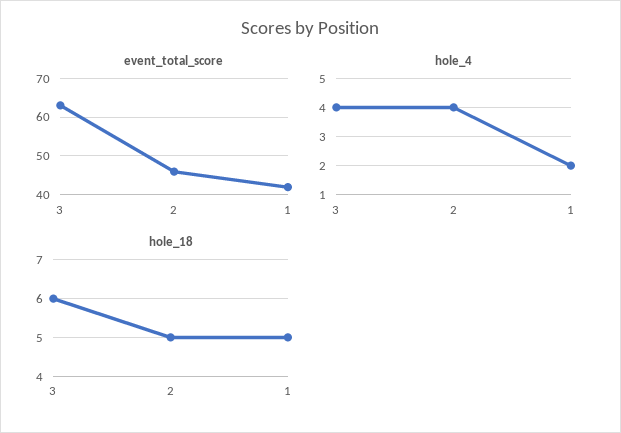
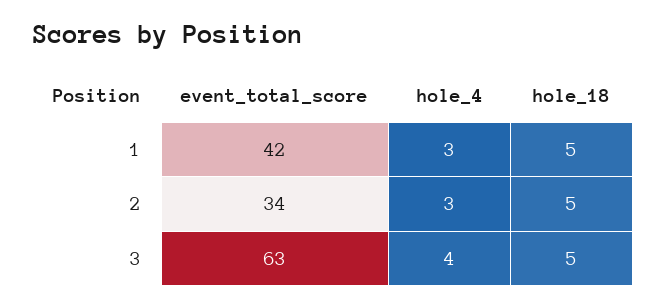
  {
    "event_total_score": {
      "3": 63,
-     "2": 45,
+     "2": 34,
      "1": 42
    },
    "hole_4": {
      "3": 4,
-     "2": 4,
+     "2": 3,
-     "1": 2
+     "1": 3
    },
    "hole_18": {
-     "3": 6,
+     "3": 5,
      "2": 5,
      "1": 5
    }
  }

